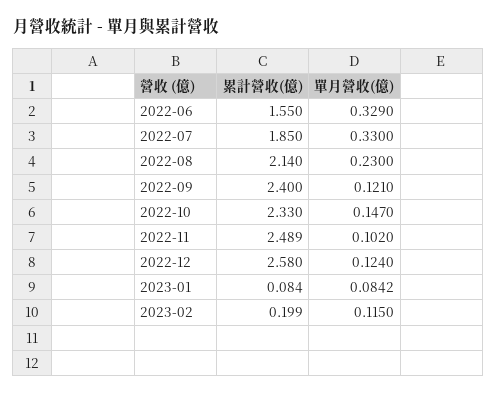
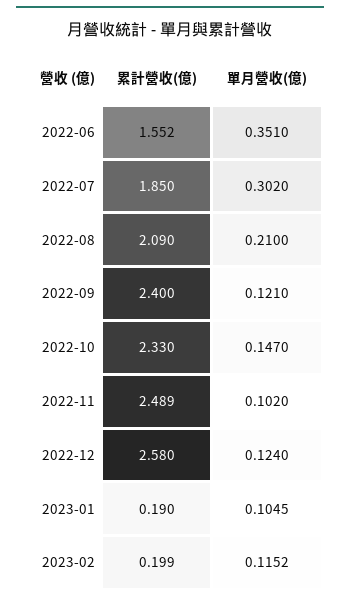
  {
    "累計營收(億)": {
-     "2022-06": 1.55,
+     "2022-06": 1.552,
      "2022-07": 1.85,
-     "2022-08": 2.14,
+     "2022-08": 2.09,
      "2022-09": 2.4,
      "2022-10": 2.33,
      "2022-11": 2.489,
      "2022-12": 2.58,
-     "2023-01": 0.084,
+     "2023-01": 0.19,
      "2023-02": 0.199
    },
    "單月營收(億)": {
-     "2022-06": 0.329,
+     "2022-06": 0.351,
-     "2022-07": 0.33,
+     "2022-07": 0.302,
-     "2022-08": 0.23,
+     "2022-08": 0.21,
      "2022-09": 0.121,
      "2022-10": 0.147,
      "2022-11": 0.102,
      "2022-12": 0.124,
-     "2023-01": 0.0842,
+     "2023-01": 0.1045,
-     "2023-02": 0.115
+     "2023-02": 0.1152
    }
  }

